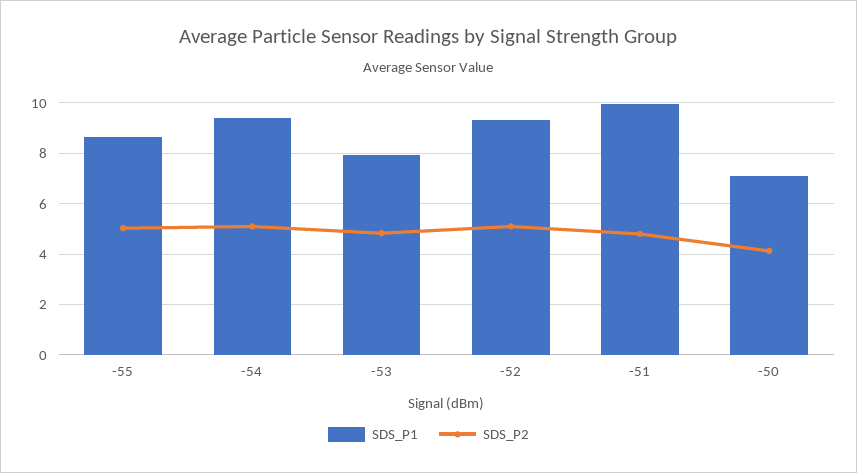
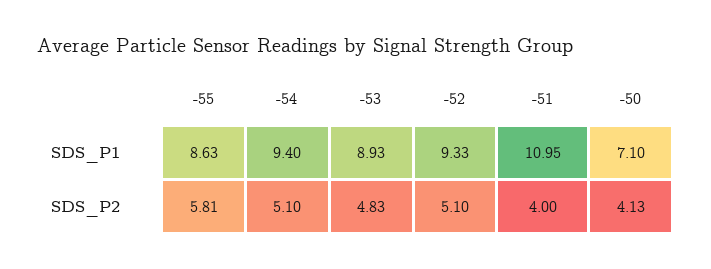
  {
    "SDS_P1": {
      "-55": 8.63,
      "-54": 9.4,
-     "-53": 8,
+     "-53": 8.93,
      "-52": 9.33,
-     "-51": 10,
+     "-51": 10.95,
      "-50": 7.1
    },
    "SDS_P2": {
-     "-55": 5,
+     "-55": 5.81,
      "-54": 5.1,
      "-53": 4.83,
      "-52": 5.1,
-     "-51": 4.75,
+     "-51": 4,
      "-50": 4.13
    }
  }

